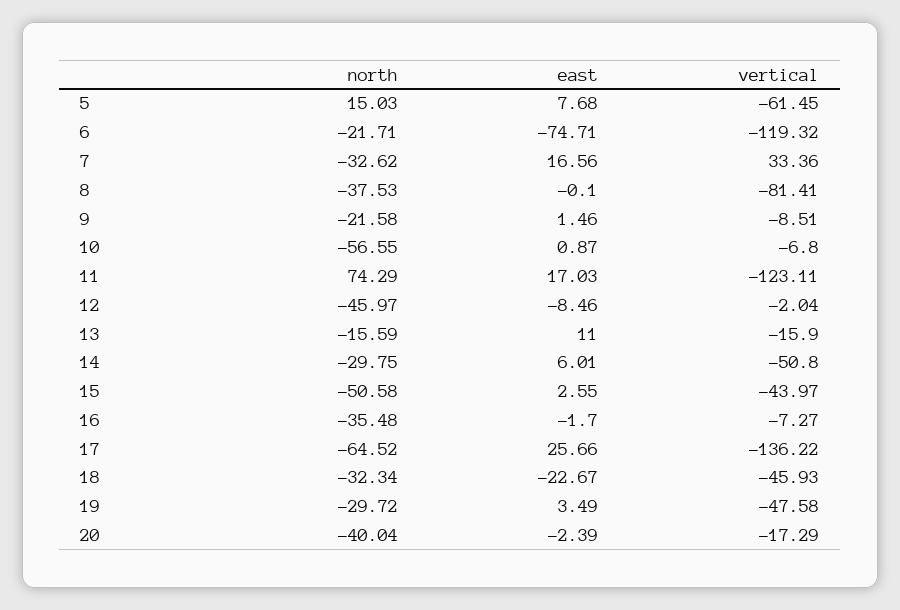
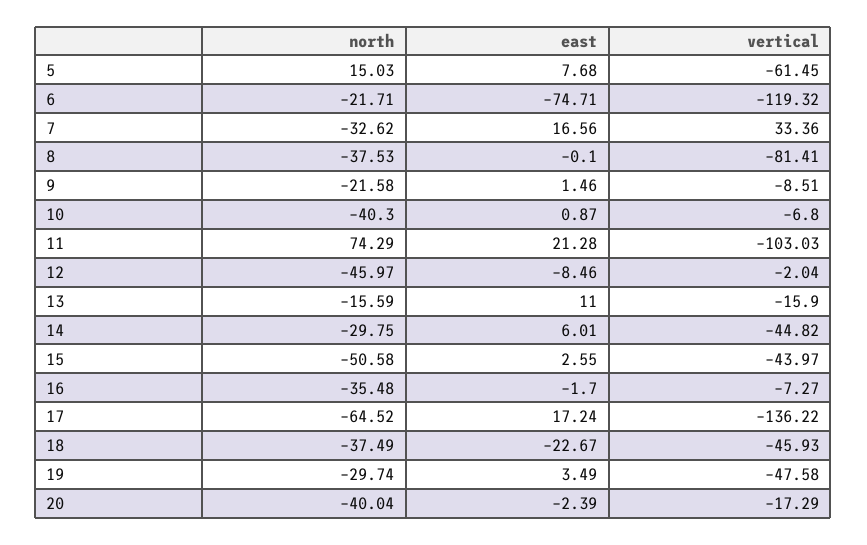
  {
    "north": {
      "5": 15.03,
      "6": -21.71,
      "7": -32.62,
      "8": -37.53,
      "9": -21.58,
-     "10": -56.55,
+     "10": -40.3,
      "11": 74.29,
      "12": -45.97,
      "13": -15.59,
      "14": -29.75,
      "15": -50.58,
      "16": -35.48,
      "17": -64.52,
-     "18": -32.34,
+     "18": -37.49,
-     "19": -29.72,
+     "19": -29.74,
      "20": -40.04
    },
    "east": {
      "5": 7.68,
      "6": -74.71,
      "7": 16.56,
      "8": -0.1,
      "9": 1.46,
      "10": 0.87,
-     "11": 17.03,
+     "11": 21.28,
      "12": -8.46,
      "13": 11,
      "14": 6.01,
      "15": 2.55,
      "16": -1.7,
-     "17": 25.66,
+     "17": 17.24,
      "18": -22.67,
      "19": 3.49,
      "20": -2.39
    },
    "vertical": {
      "5": -61.45,
      "6": -119.32,
      "7": 33.36,
      "8": -81.41,
      "9": -8.51,
      "10": -6.8,
-     "11": -123.11,
+     "11": -103.03,
      "12": -2.04,
      "13": -15.9,
-     "14": -50.8,
+     "14": -44.82,
      "15": -43.97,
      "16": -7.27,
      "17": -136.22,
      "18": -45.93,
      "19": -47.58,
      "20": -17.29
    }
  }

